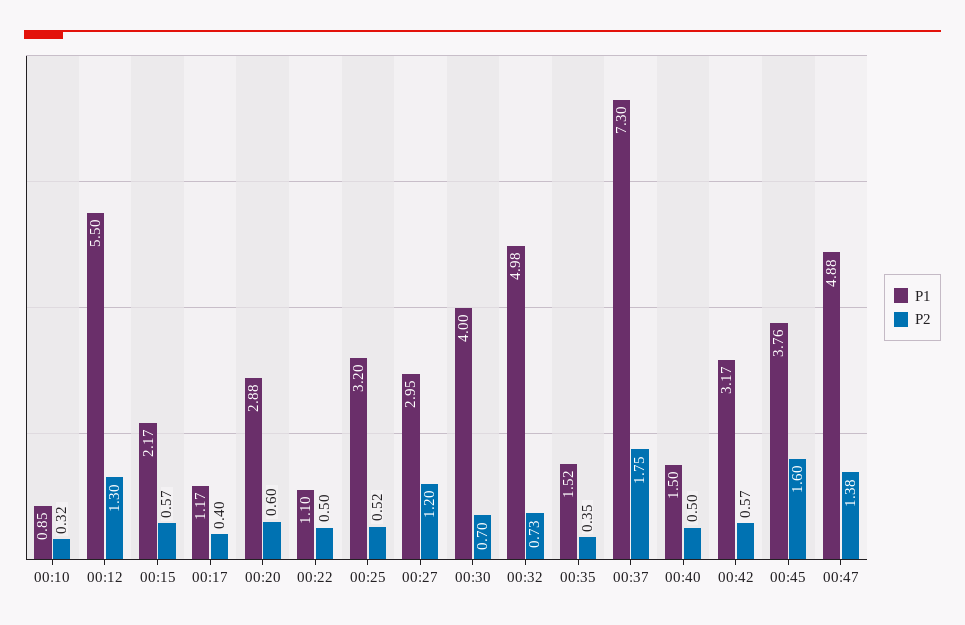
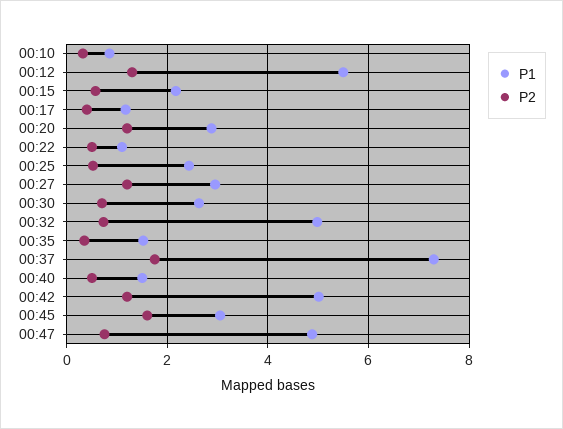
  {
    "P1": {
      "00:10": 0.85,
      "00:12": 5.5,
      "00:15": 2.17,
      "00:17": 1.17,
      "00:20": 2.88,
      "00:22": 1.1,
-     "00:25": 3.2,
+     "00:25": 2.4,
      "00:27": 2.95,
-     "00:30": 4,
+     "00:30": 2.6,
      "00:32": 4.98,
      "00:35": 1.52,
      "00:37": 7.3,
      "00:40": 1.5,
-     "00:42": 3.17,
+     "00:42": 5,
-     "00:45": 3.76,
+     "00:45": 3,
      "00:47": 4.88
    },
    "P2": {
      "00:10": 0.32,
      "00:12": 1.3,
      "00:15": 0.57,
      "00:17": 0.4,
-     "00:20": 0.6,
+     "00:20": 1.2,
      "00:22": 0.5,
      "00:25": 0.52,
      "00:27": 1.2,
      "00:30": 0.7,
      "00:32": 0.73,
      "00:35": 0.35,
      "00:37": 1.75,
      "00:40": 0.5,
-     "00:42": 0.57,
+     "00:42": 1.2,
      "00:45": 1.6,
-     "00:47": 1.38
+     "00:47": 0.8
    }
  }

